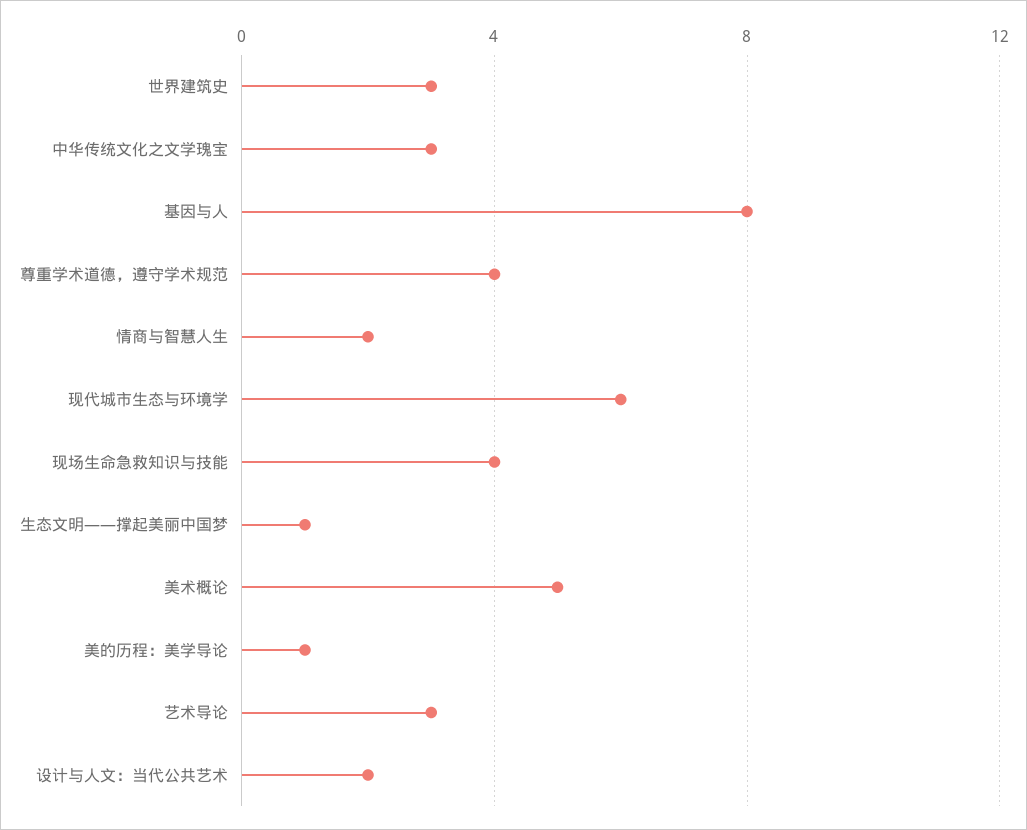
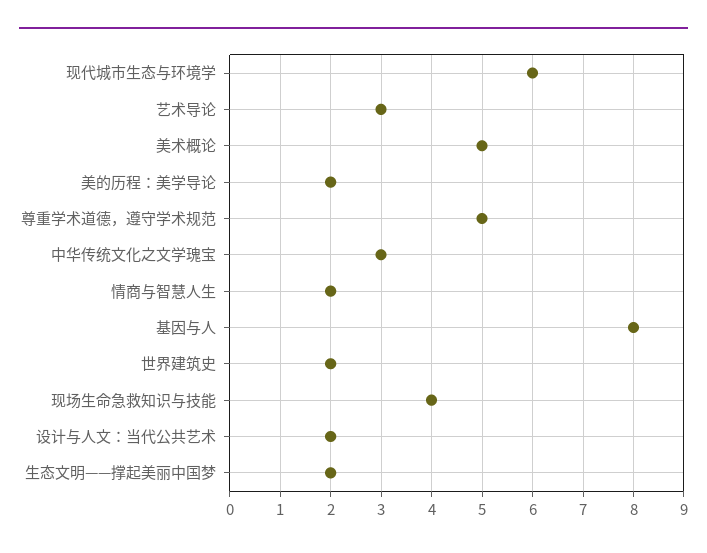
  {
-   "世界建筑史": 3,
+   "世界建筑史": 2,
    "中华传统文化之文学瑰宝": 3,
    "基因与人": 8,
-   "尊重学术道德，遵守学术规范": 4,
+   "尊重学术道德，遵守学术规范": 5,
    "情商与智慧人生": 2,
    "现代城市生态与环境学": 6,
    "现场生命急救知识与技能": 4,
-   "生态文明——撑起美丽中国梦": 1,
+   "生态文明——撑起美丽中国梦": 2,
    "美术概论": 5,
-   "美的历程：美学导论": 1,
+   "美的历程：美学导论": 2,
    "艺术导论": 3,
    "设计与人文：当代公共艺术": 2
  }

